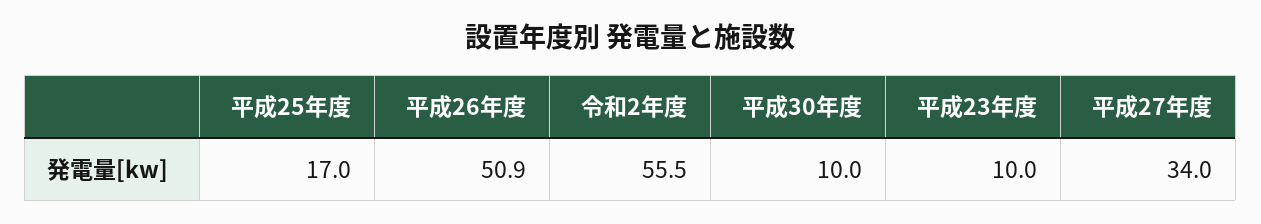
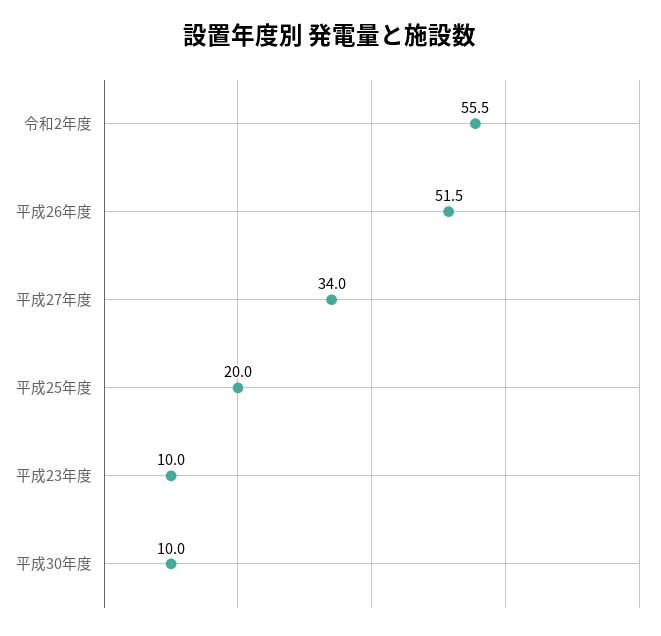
  {
-   "平成25年度": 17,
+   "平成25年度": 20,
-   "平成26年度": 50.9,
+   "平成26年度": 51.5,
    "令和2年度": 55.5,
    "平成30年度": 10,
    "平成23年度": 10,
    "平成27年度": 34
  }

